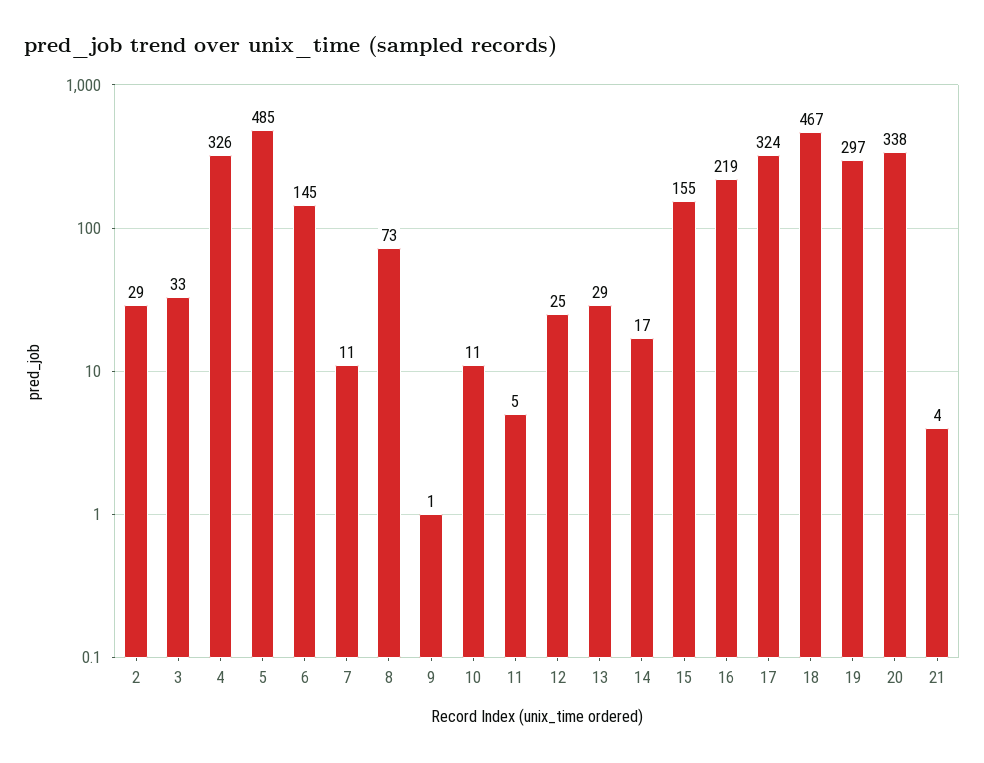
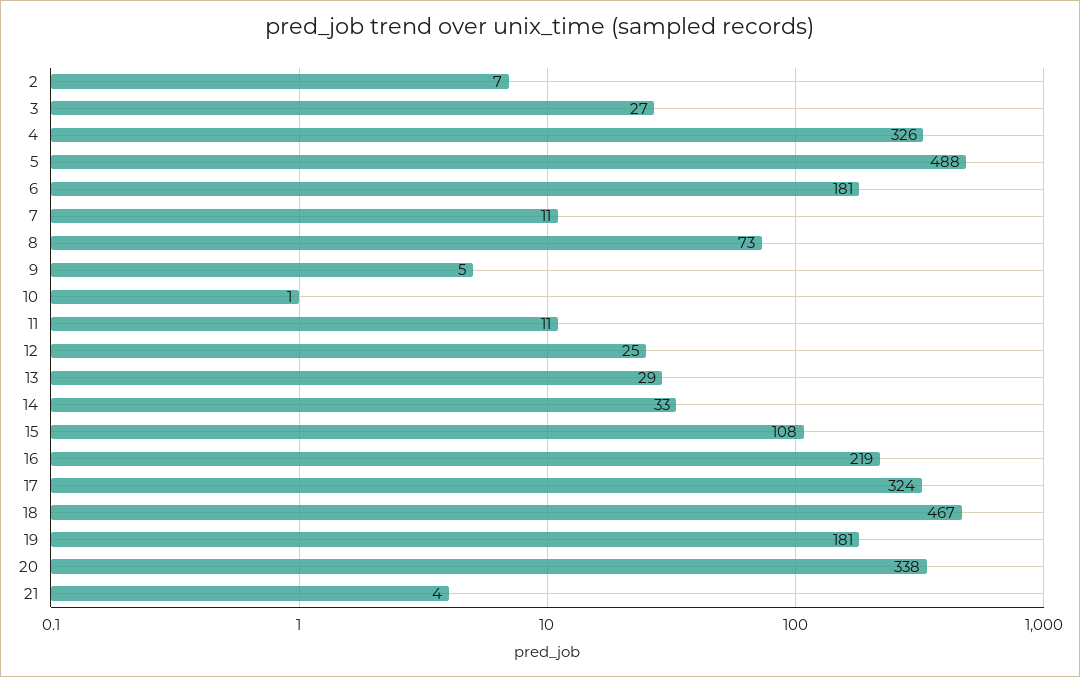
  {
-   "2": 29,
+   "2": 7,
-   "3": 33,
+   "3": 27,
    "4": 326,
-   "5": 485,
+   "5": 488,
-   "6": 145,
+   "6": 181,
    "7": 11,
    "8": 73,
-   "9": 1,
+   "9": 5,
-   "10": 11,
+   "10": 1,
-   "11": 5,
+   "11": 11,
    "12": 25,
    "13": 29,
-   "14": 17,
+   "14": 33,
-   "15": 155,
+   "15": 108,
    "16": 219,
    "17": 324,
    "18": 467,
-   "19": 297,
+   "19": 181,
    "20": 338,
    "21": 4
  }

